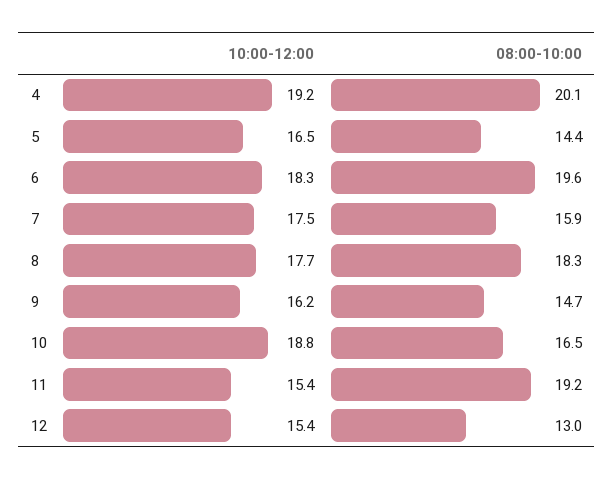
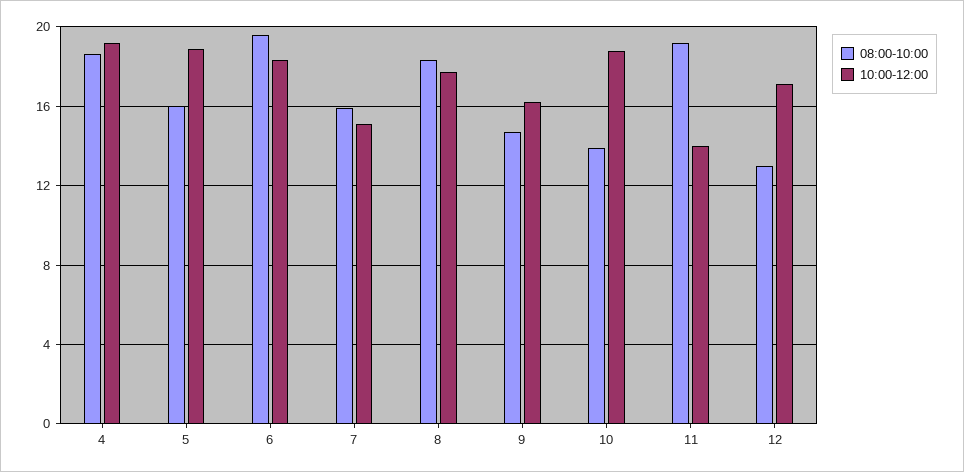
  {
    "10:00-12:00": {
      "4": 19.2,
-     "5": 16.5,
+     "5": 19,
      "6": 18.3,
-     "7": 17.5,
+     "7": 15,
      "8": 17.7,
      "9": 16.2,
      "10": 18.8,
-     "11": 15.4,
+     "11": 14,
-     "12": 15.4
+     "12": 17
    },
    "08:00-10:00": {
-     "4": 20.1,
+     "4": 18.5,
-     "5": 14.4,
+     "5": 16,
      "6": 19.6,
      "7": 15.9,
      "8": 18.3,
      "9": 14.7,
-     "10": 16.5,
+     "10": 14,
      "11": 19.2,
      "12": 13
    }
  }

